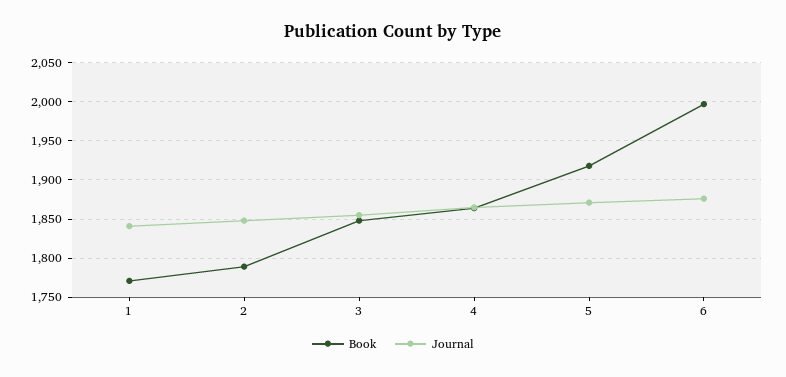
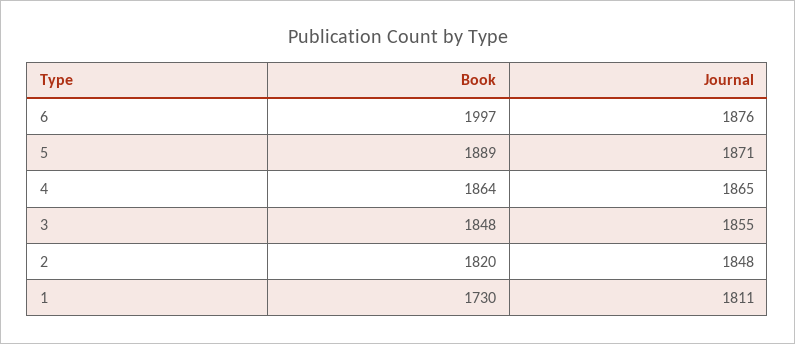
  {
    "Book": {
-     "1": 1770,
+     "1": 1730,
-     "2": 1790,
+     "2": 1820,
      "3": 1848,
      "4": 1864,
-     "5": 1920,
+     "5": 1889,
      "6": 1997
    },
    "Journal": {
-     "1": 1840,
+     "1": 1811,
      "2": 1848,
      "3": 1855,
      "4": 1865,
      "5": 1871,
      "6": 1876
    }
  }

